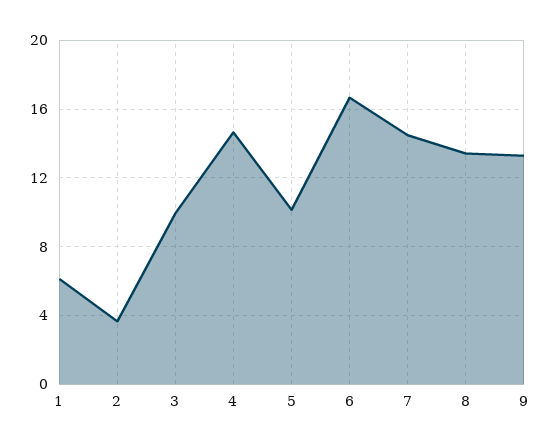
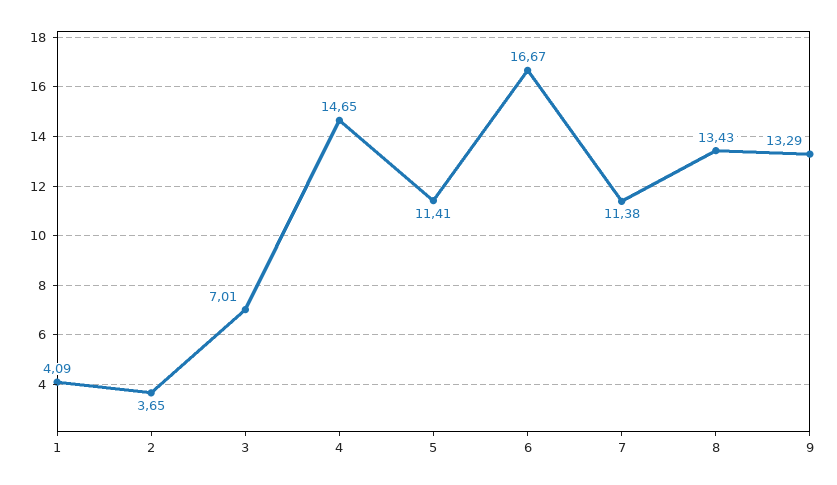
  {
-   "1": 6,
+   "1": 4.09,
    "2": 3.65,
-   "3": 10,
+   "3": 7.01,
    "4": 14.65,
-   "5": 10,
+   "5": 11.41,
    "6": 16.67,
-   "7": 14.5,
+   "7": 11.38,
    "8": 13.43,
    "9": 13.29
  }

